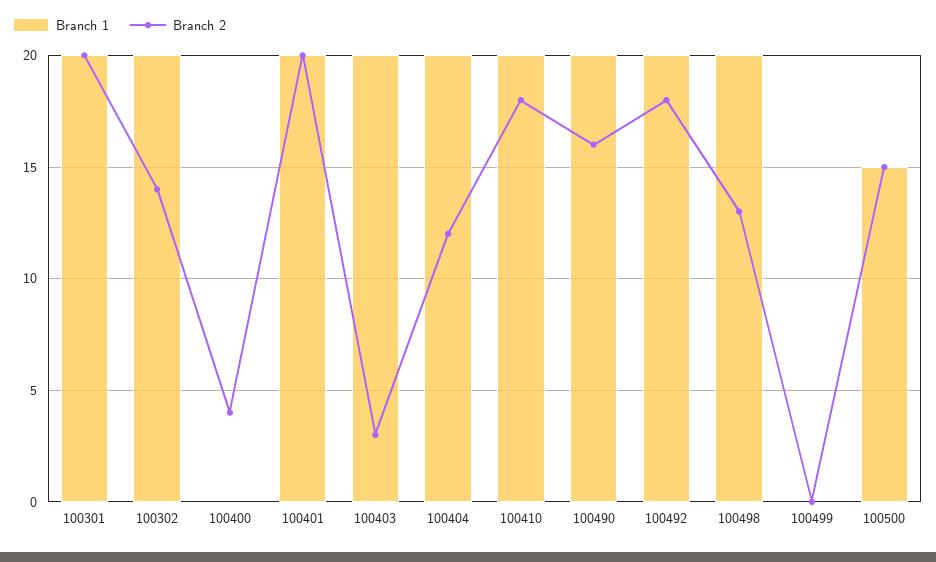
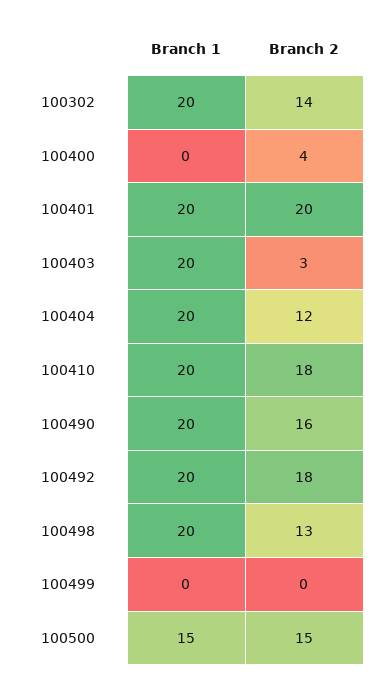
  {
    "Branch 1": {
-     "100301": 20,
      "100302": 20,
      "100400": 0,
      "100401": 20,
      "100403": 20,
      "100404": 20,
      "100410": 20,
      "100490": 20,
      "100492": 20,
      "100498": 20,
      "100499": 0,
      "100500": 15
    },
    "Branch 2": {
-     "100301": 20,
      "100302": 14,
      "100400": 4,
      "100401": 20,
      "100403": 3,
      "100404": 12,
      "100410": 18,
      "100490": 16,
      "100492": 18,
      "100498": 13,
      "100499": 0,
      "100500": 15
    }
  }

